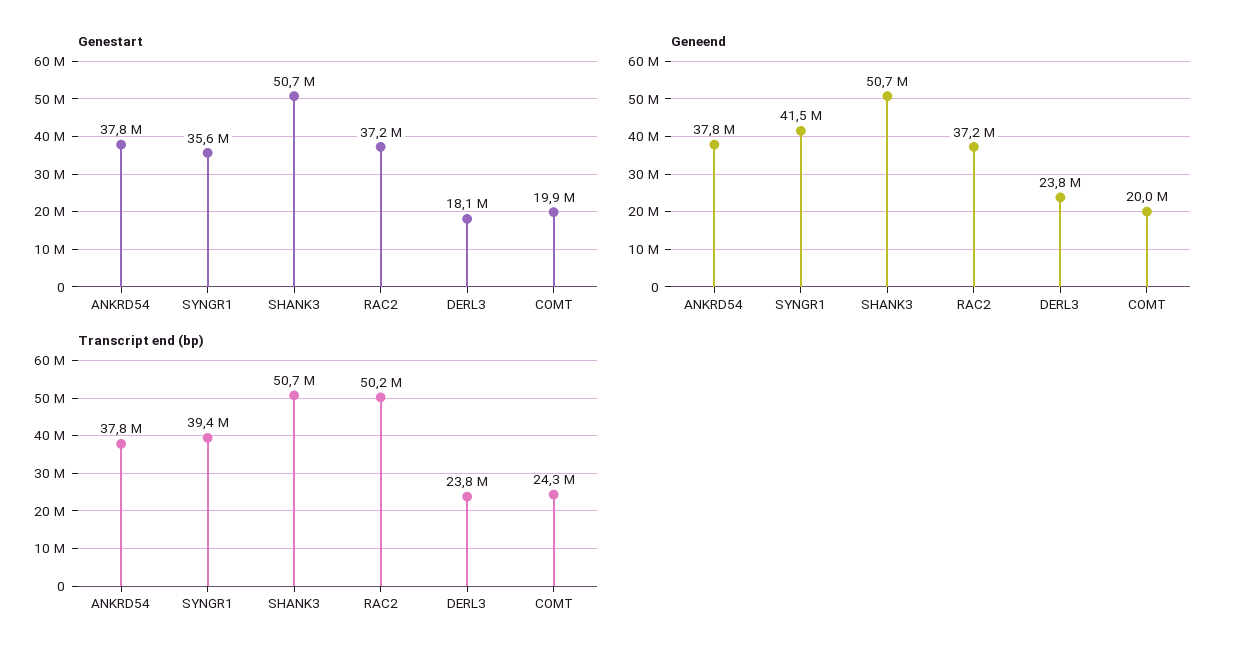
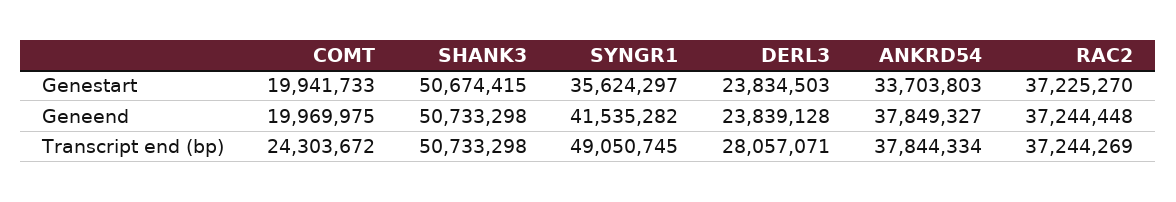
  {
    "Genestart": {
-     "ANKRD54": 37800000,
+     "ANKRD54": 33703803,
      "SYNGR1": 35624297,
      "SHANK3": 50674415,
      "RAC2": 37225270,
-     "DERL3": 18100000,
+     "DERL3": 23834503,
      "COMT": 19941733
    },
    "Geneend": {
      "ANKRD54": 37849327,
      "SYNGR1": 41535282,
      "SHANK3": 50733298,
      "RAC2": 37244448,
      "DERL3": 23839128,
      "COMT": 19969975
    },
    "Transcript end (bp)": {
      "ANKRD54": 37844334,
-     "SYNGR1": 39400000,
+     "SYNGR1": 49050745,
      "SHANK3": 50733298,
-     "RAC2": 50200000,
+     "RAC2": 37244269,
-     "DERL3": 23800000,
+     "DERL3": 28057071,
      "COMT": 24303672
    }
  }

